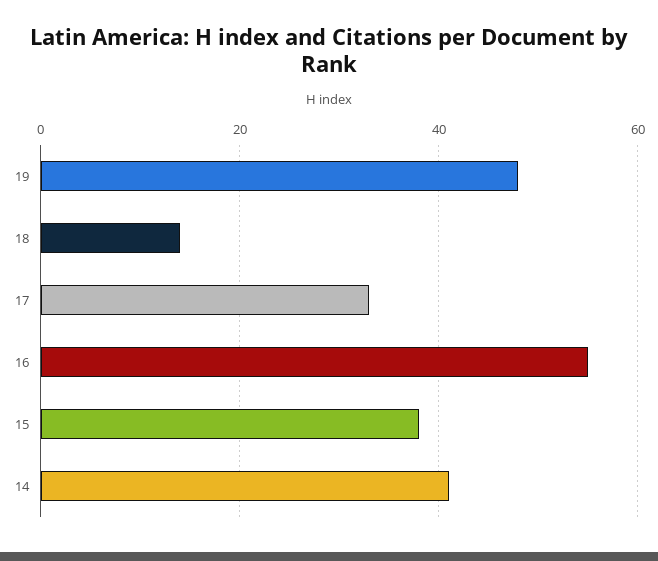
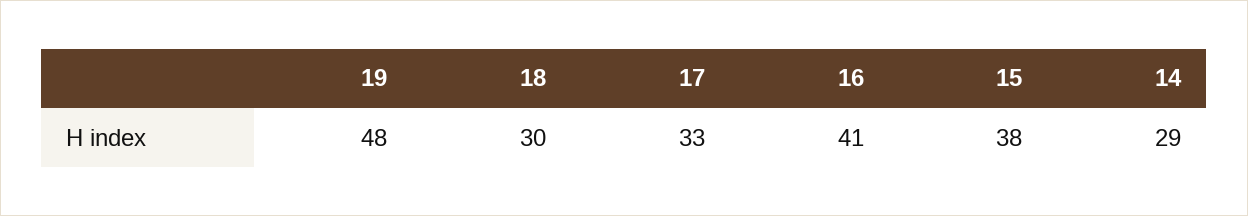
  {
    "19": 48,
-   "18": 15,
+   "18": 30,
    "17": 33,
-   "16": 55,
+   "16": 41,
    "15": 38,
-   "14": 40
+   "14": 29
  }

